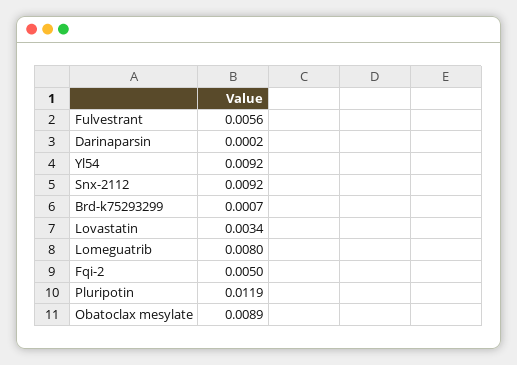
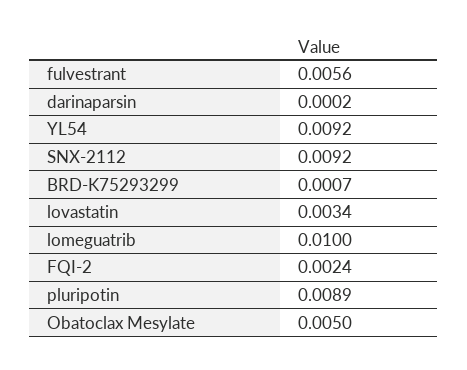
  {
    "Fulvestrant": 0.0056,
    "Darinaparsin": 0.0002,
    "Yl54": 0.0092,
    "Snx-2112": 0.0092,
    "Brd-k75293299": 0.0007,
    "Lovastatin": 0.0034,
-   "Lomeguatrib": 0.008,
+   "Lomeguatrib": 0.01,
-   "Fqi-2": 0.005,
+   "Fqi-2": 0.0024,
-   "Pluripotin": 0.0119,
+   "Pluripotin": 0.0089,
-   "Obatoclax mesylate": 0.0089
+   "Obatoclax mesylate": 0.005
  }

